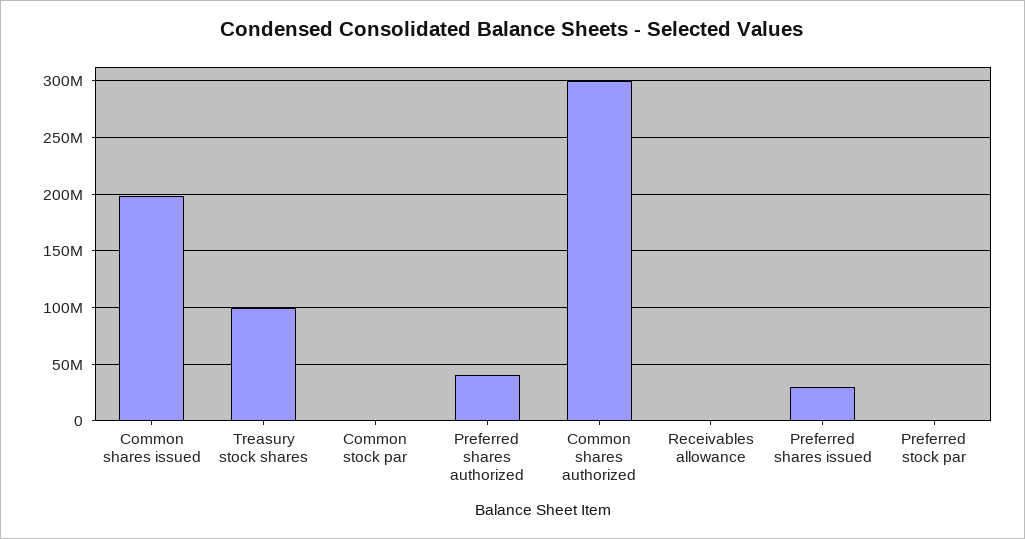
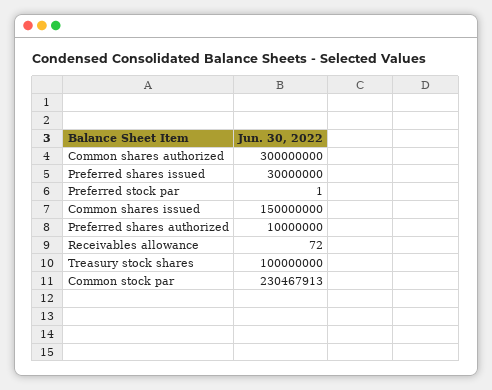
  {
-   "Common shares issued": 200000000,
+   "Common shares issued": 150000000,
    "Treasury stock shares": 100000000,
-   "Common stock par": 0,
+   "Common stock par": 230467913,
-   "Preferred shares authorized": 40000000,
+   "Preferred shares authorized": 10000000,
    "Common shares authorized": 300000000,
    "Receivables allowance": 72,
    "Preferred shares issued": 30000000,
    "Preferred stock par": 1
  }

